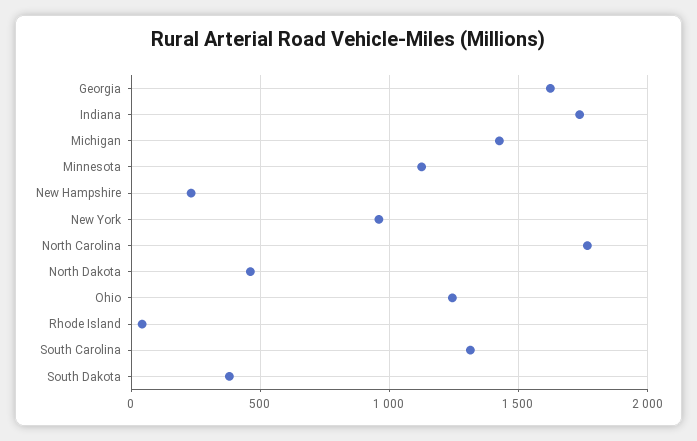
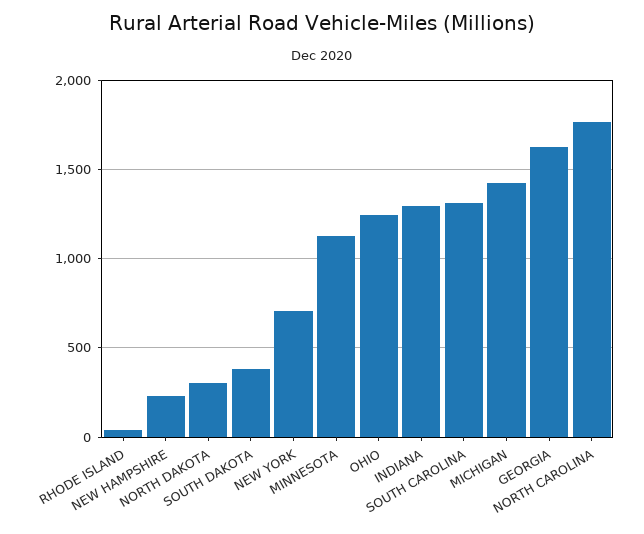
  {
    "Georgia": 1600,
-   "Indiana": 1750,
+   "Indiana": 1300,
    "Michigan": 1450,
    "Minnesota": 1150,
    "New Hampshire": 250,
-   "New York": 950,
+   "New York": 700,
    "North Carolina": 1750,
-   "North Dakota": 450,
+   "North Dakota": 300,
    "Ohio": 1250,
    "Rhode Island": 50,
    "South Carolina": 1300,
    "South Dakota": 400
  }

